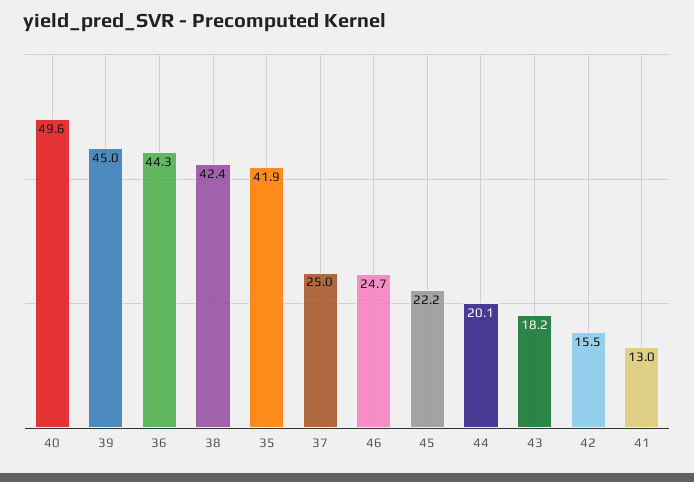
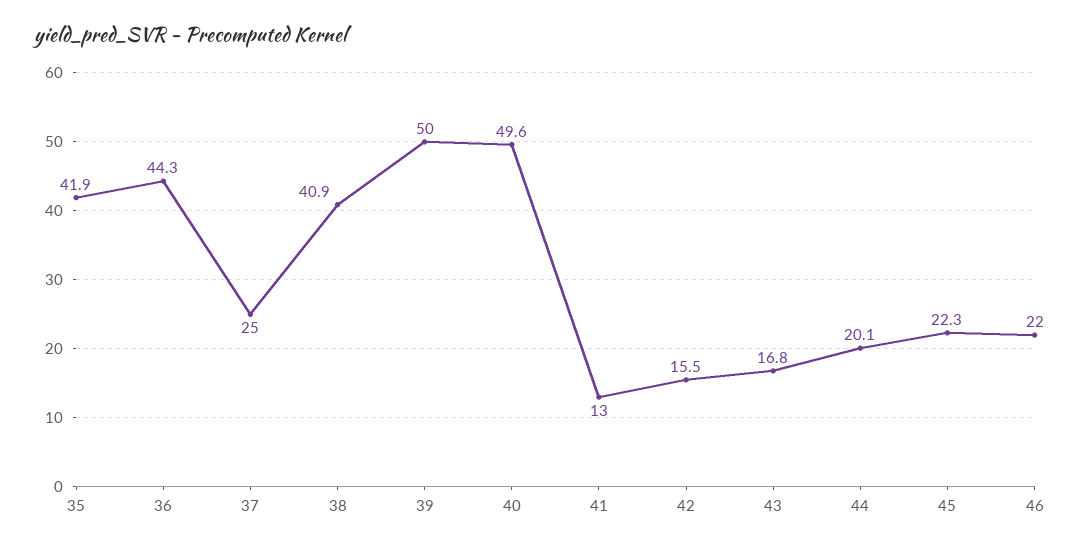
  {
    "40": 49.6,
-   "39": 45,
+   "39": 50,
    "36": 44.3,
-   "38": 42.4,
+   "38": 40.9,
    "35": 41.9,
    "37": 25,
-   "46": 24.7,
+   "46": 22,
-   "45": 22.2,
+   "45": 22.3,
    "44": 20.1,
-   "43": 18.2,
+   "43": 16.8,
    "42": 15.5,
    "41": 13
  }

